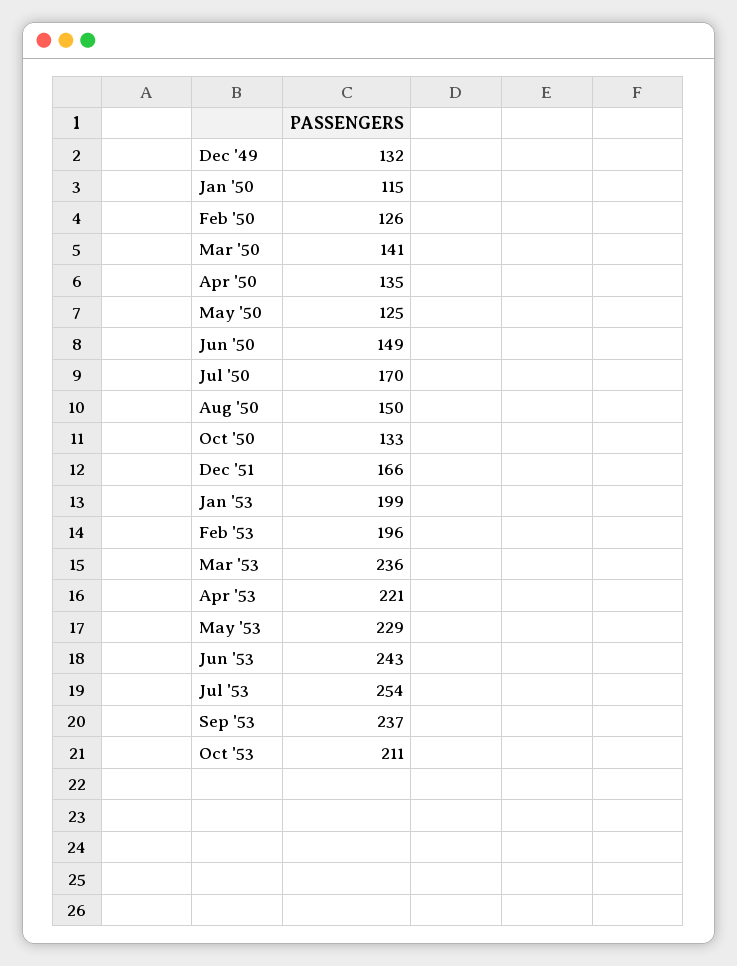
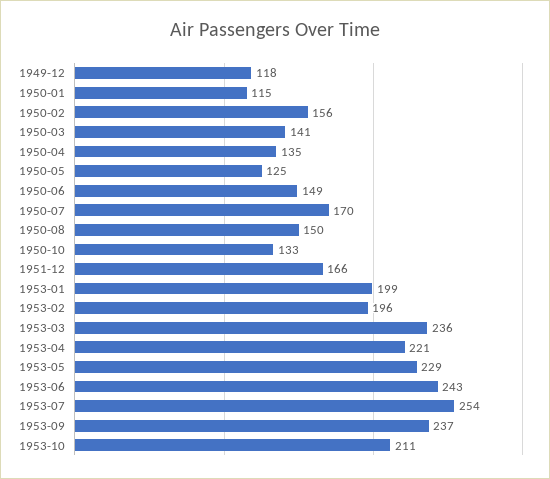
  {
-   "Dec '49": 132,
+   "Dec '49": 118,
    "Jan '50": 115,
-   "Feb '50": 126,
+   "Feb '50": 156,
    "Mar '50": 141,
    "Apr '50": 135,
    "May '50": 125,
    "Jun '50": 149,
    "Jul '50": 170,
    "Aug '50": 150,
    "Oct '50": 133,
    "Dec '51": 166,
    "Jan '53": 199,
    "Feb '53": 196,
    "Mar '53": 236,
    "Apr '53": 221,
    "May '53": 229,
    "Jun '53": 243,
    "Jul '53": 254,
    "Sep '53": 237,
    "Oct '53": 211
  }

